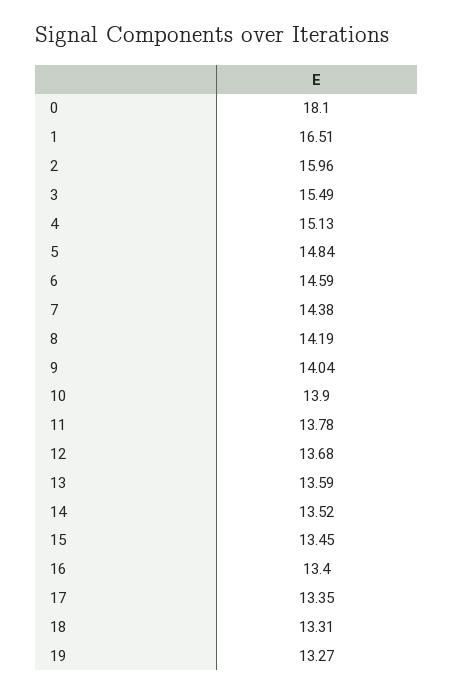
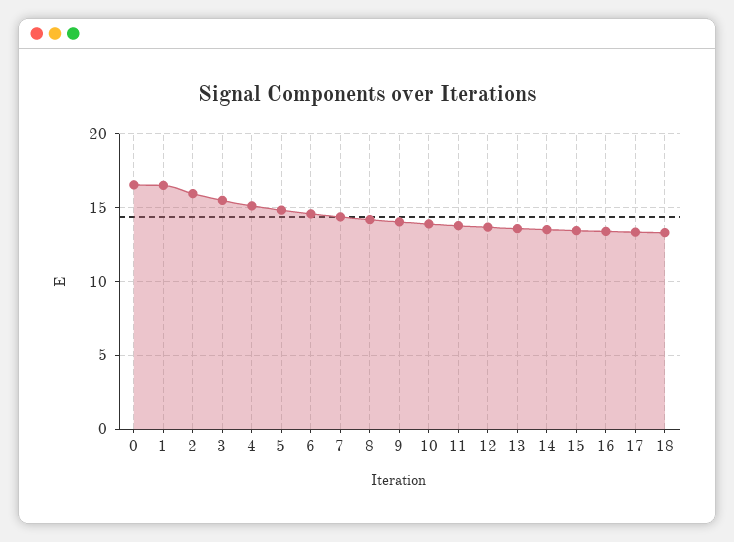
  {
-   "0": 18.1,
+   "0": 16.5,
    "1": 16.51,
    "2": 15.96,
    "3": 15.49,
    "4": 15.13,
    "5": 14.84,
    "6": 14.59,
    "7": 14.38,
    "8": 14.19,
    "9": 14.04,
    "10": 13.9,
    "11": 13.78,
    "12": 13.68,
    "13": 13.59,
    "14": 13.52,
    "15": 13.45,
    "16": 13.4,
    "17": 13.35,
-   "18": 13.31,
+   "18": 13.31
-   "19": 13.27
  }

